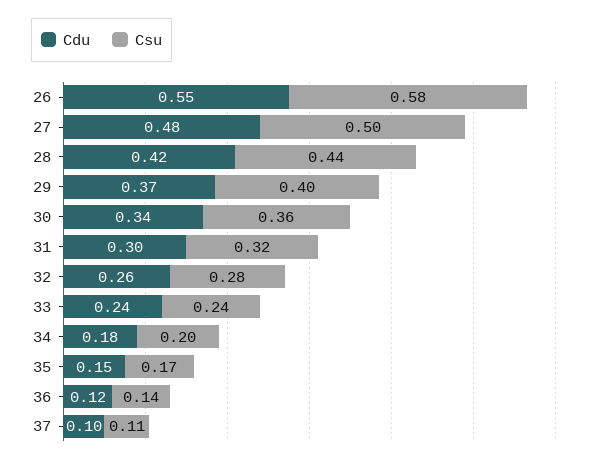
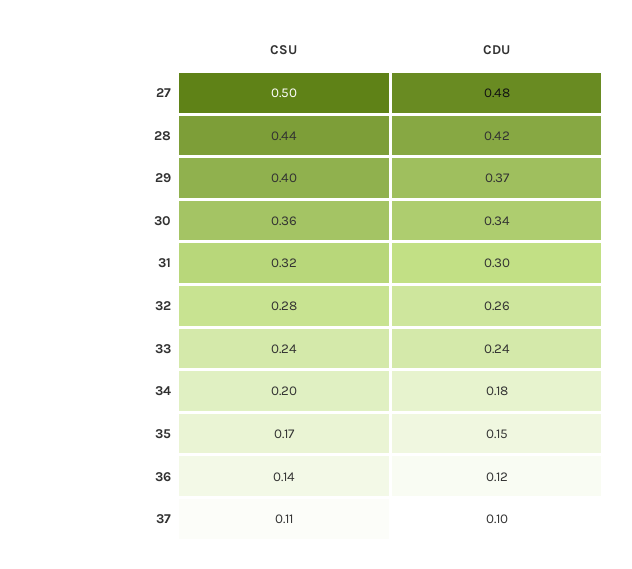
  {
    "Cdu": {
-     "26": 0.55,
      "27": 0.48,
      "28": 0.42,
      "29": 0.37,
      "30": 0.34,
      "31": 0.3,
      "32": 0.26,
      "33": 0.24,
      "34": 0.18,
      "35": 0.15,
      "36": 0.12,
      "37": 0.1
    },
    "Csu": {
-     "26": 0.58,
      "27": 0.5,
      "28": 0.44,
      "29": 0.4,
      "30": 0.36,
      "31": 0.32,
      "32": 0.28,
      "33": 0.24,
      "34": 0.2,
      "35": 0.17,
      "36": 0.14,
      "37": 0.11
    }
  }

